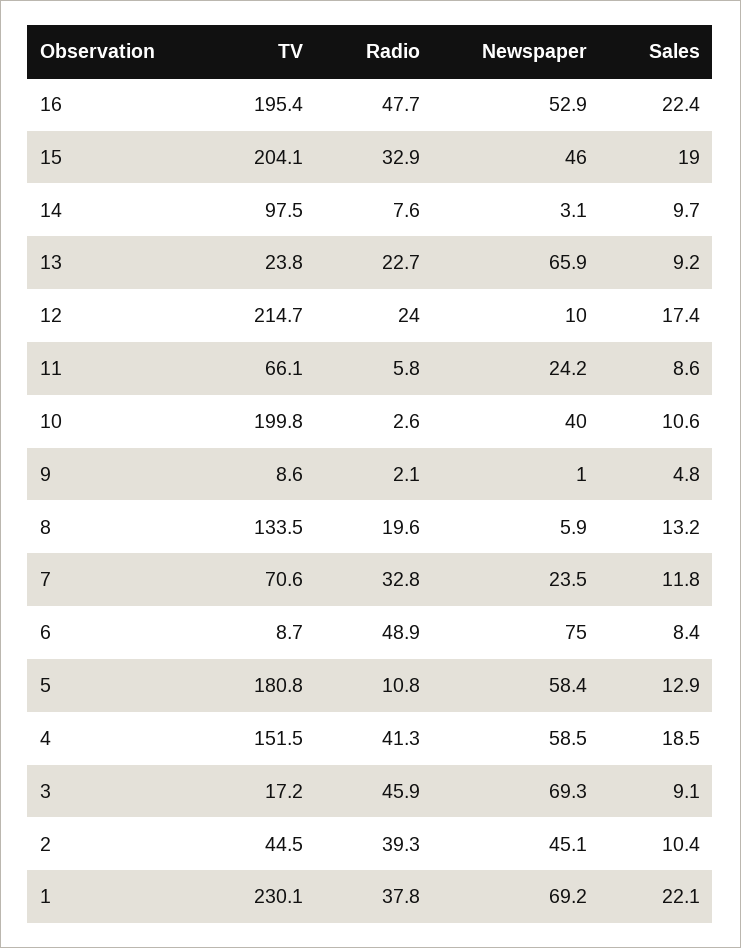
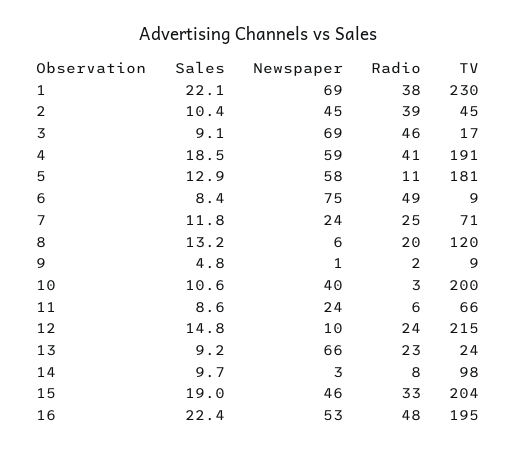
  {
    "TV": {
      "16": 195.4,
      "15": 204.1,
      "14": 97.5,
      "13": 23.8,
      "12": 214.7,
      "11": 66.1,
      "10": 199.8,
      "9": 8.6,
-     "8": 133.5,
+     "8": 120,
      "7": 70.6,
      "6": 8.7,
      "5": 180.8,
-     "4": 151.5,
+     "4": 191,
      "3": 17.2,
      "2": 44.5,
      "1": 230.1
    },
    "Radio": {
      "16": 47.7,
      "15": 32.9,
      "14": 7.6,
      "13": 22.7,
      "12": 24,
      "11": 5.8,
      "10": 2.6,
      "9": 2.1,
      "8": 19.6,
-     "7": 32.8,
+     "7": 25,
      "6": 48.9,
      "5": 10.8,
      "4": 41.3,
      "3": 45.9,
      "2": 39.3,
      "1": 37.8
    },
    "Newspaper": {
      "16": 52.9,
      "15": 46,
      "14": 3.1,
      "13": 65.9,
      "12": 10,
      "11": 24.2,
      "10": 40,
      "9": 1,
      "8": 5.9,
      "7": 23.5,
      "6": 75,
      "5": 58.4,
      "4": 58.5,
      "3": 69.3,
      "2": 45.1,
      "1": 69.2
    },
    "Sales": {
      "16": 22.4,
      "15": 19,
      "14": 9.7,
      "13": 9.2,
-     "12": 17.4,
+     "12": 14.8,
      "11": 8.6,
      "10": 10.6,
      "9": 4.8,
      "8": 13.2,
      "7": 11.8,
      "6": 8.4,
      "5": 12.9,
      "4": 18.5,
      "3": 9.1,
      "2": 10.4,
      "1": 22.1
    }
  }

